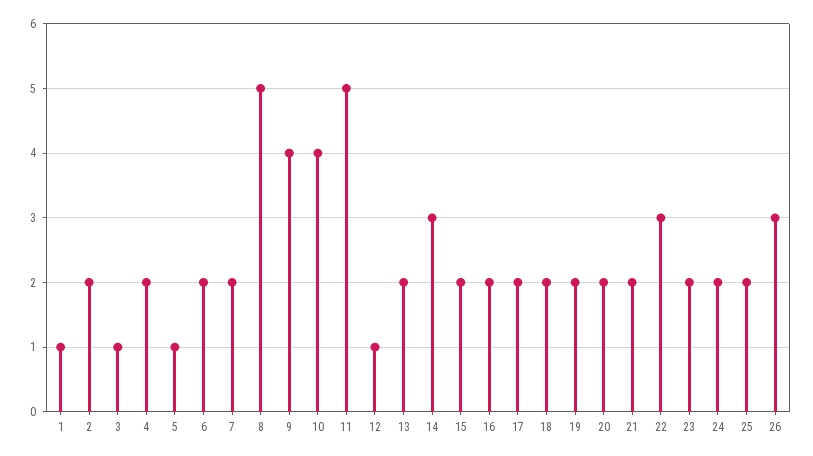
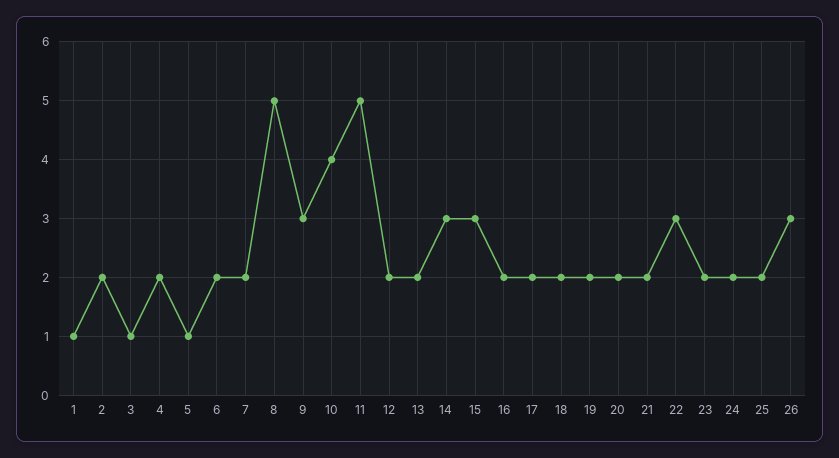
  {
    "1": 1,
    "2": 2,
    "3": 1,
    "4": 2,
    "5": 1,
    "6": 2,
    "7": 2,
    "8": 5,
-   "9": 4,
+   "9": 3,
    "10": 4,
    "11": 5,
-   "12": 1,
+   "12": 2,
    "13": 2,
    "14": 3,
-   "15": 2,
+   "15": 3,
    "16": 2,
    "17": 2,
    "18": 2,
    "19": 2,
    "20": 2,
    "21": 2,
    "22": 3,
    "23": 2,
    "24": 2,
    "25": 2,
    "26": 3
  }

